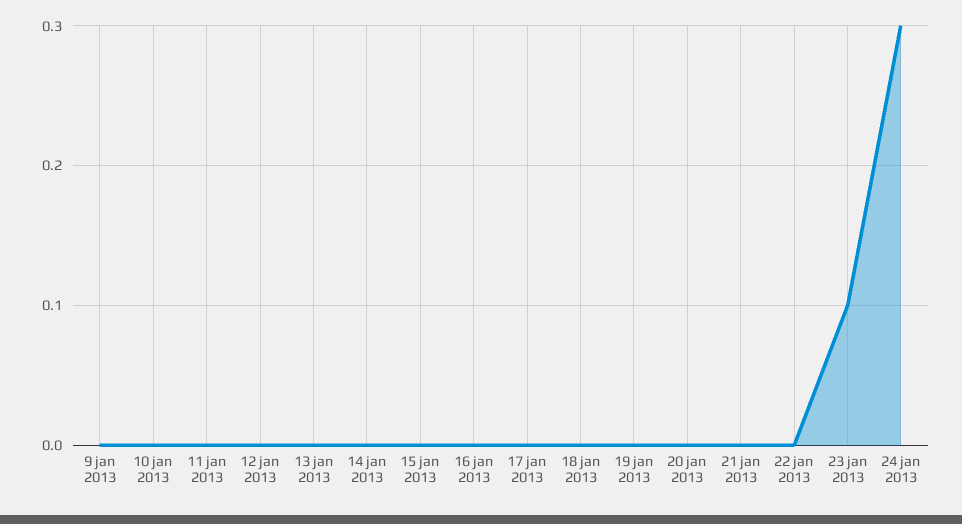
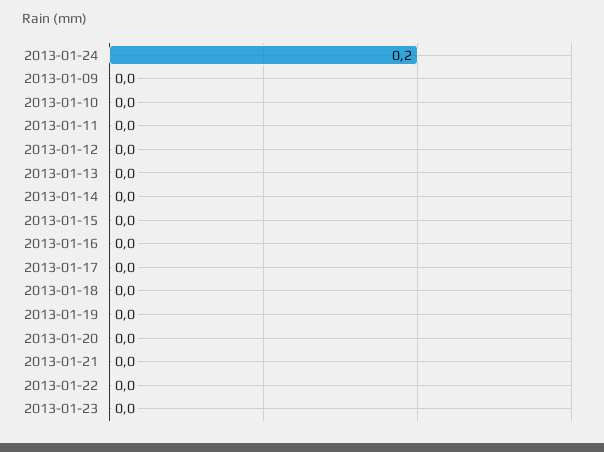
  {
    "9 jan 2013": 0,
    "10 jan 2013": 0,
    "11 jan 2013": 0,
    "12 jan 2013": 0,
    "13 jan 2013": 0,
    "14 jan 2013": 0,
    "15 jan 2013": 0,
    "16 jan 2013": 0,
    "17 jan 2013": 0,
    "18 jan 2013": 0,
    "19 jan 2013": 0,
    "20 jan 2013": 0,
    "21 jan 2013": 0,
    "22 jan 2013": 0,
-   "23 jan 2013": 0.1,
+   "23 jan 2013": 0,
-   "24 jan 2013": 0.3
+   "24 jan 2013": 0.2
  }

